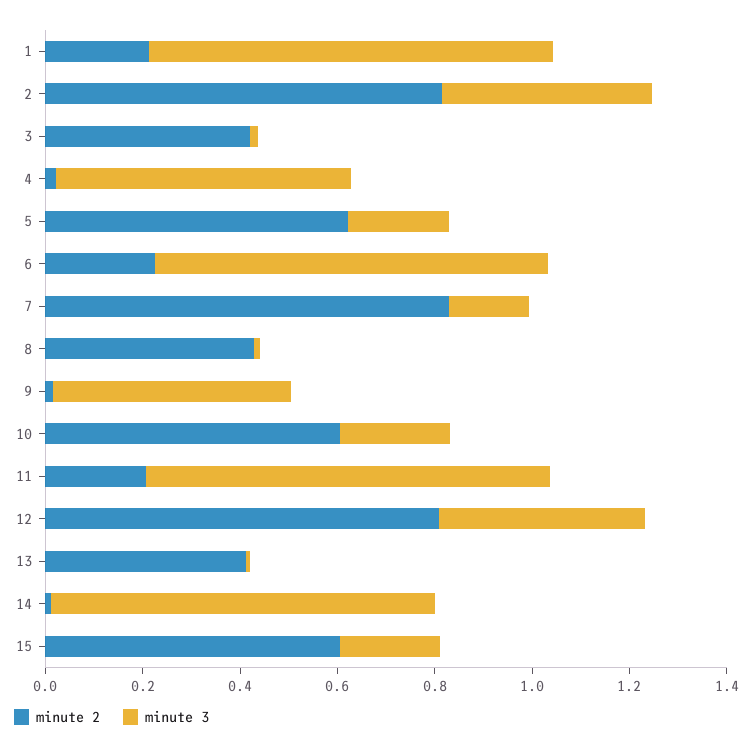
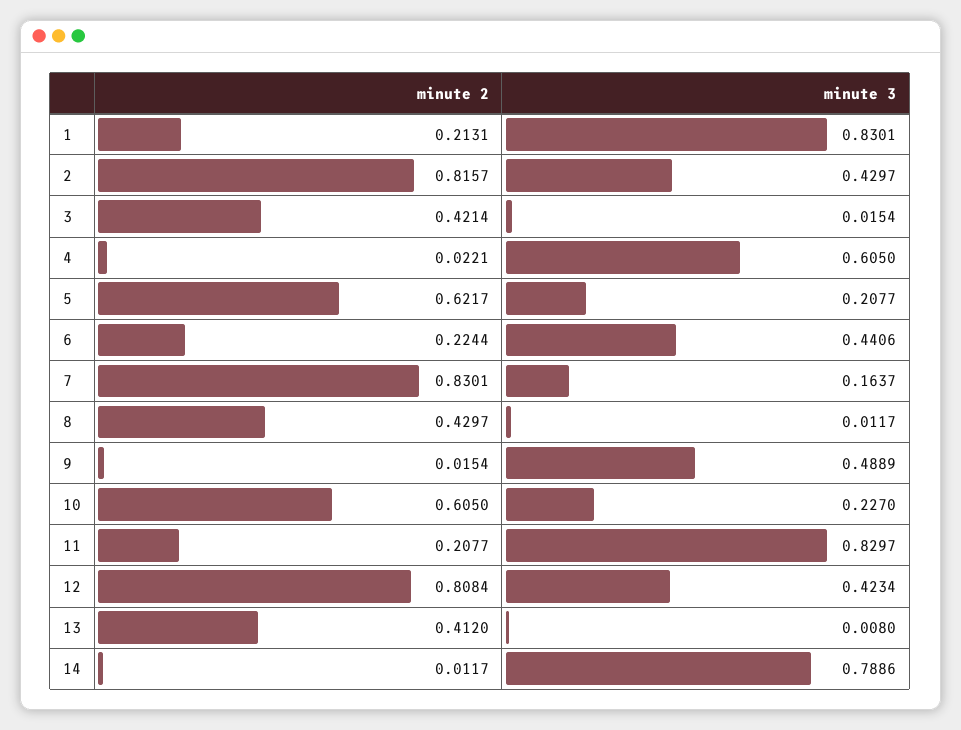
  {
    "minute 2": {
      "1": 0.2131,
      "2": 0.8157,
      "3": 0.4214,
      "4": 0.0221,
      "5": 0.6217,
      "6": 0.2244,
      "7": 0.8301,
      "8": 0.4297,
      "9": 0.0154,
      "10": 0.605,
      "11": 0.2077,
      "12": 0.8084,
      "13": 0.412,
-     "14": 0.0117,
+     "14": 0.0117
-     "15": 0.6
    },
    "minute 3": {
      "1": 0.8301,
      "2": 0.4297,
      "3": 0.0154,
      "4": 0.605,
      "5": 0.2077,
-     "6": 0.8,
+     "6": 0.4406,
      "7": 0.1637,
      "8": 0.0117,
      "9": 0.4889,
      "10": 0.227,
      "11": 0.8297,
      "12": 0.4234,
      "13": 0.008,
-     "14": 0.7886,
+     "14": 0.7886
-     "15": 0.2
    }
  }

